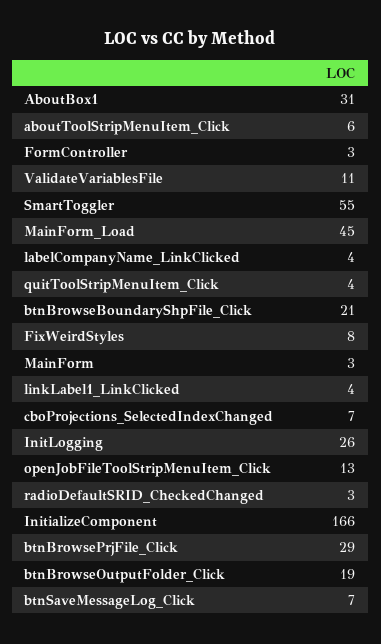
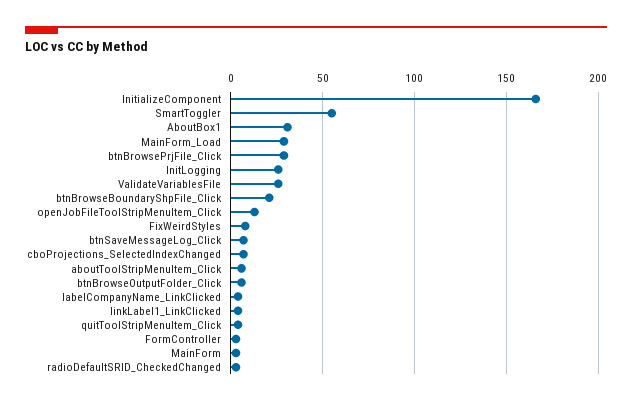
  {
    "AboutBox1": 31,
    "aboutToolStripMenuItem_Click": 6,
    "FormController": 3,
-   "ValidateVariablesFile": 11,
+   "ValidateVariablesFile": 25,
    "SmartToggler": 55,
-   "MainForm_Load": 45,
+   "MainForm_Load": 30,
    "labelCompanyName_LinkClicked": 4,
    "quitToolStripMenuItem_Click": 4,
    "btnBrowseBoundaryShpFile_Click": 21,
    "FixWeirdStyles": 8,
    "MainForm": 3,
    "linkLabel1_LinkClicked": 4,
    "cboProjections_SelectedIndexChanged": 7,
    "InitLogging": 26,
    "openJobFileToolStripMenuItem_Click": 13,
    "radioDefaultSRID_CheckedChanged": 3,
    "InitializeComponent": 166,
    "btnBrowsePrjFile_Click": 29,
-   "btnBrowseOutputFolder_Click": 19,
+   "btnBrowseOutputFolder_Click": 5,
    "btnSaveMessageLog_Click": 7
  }

